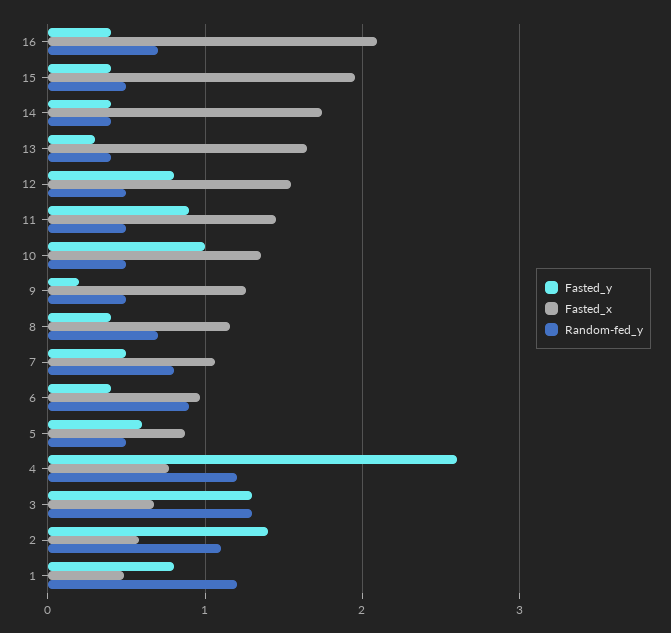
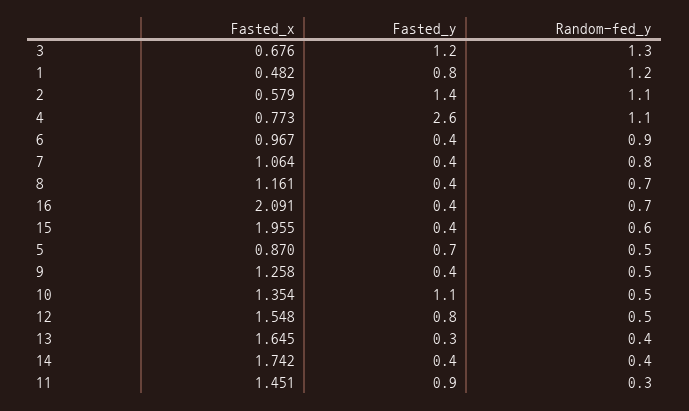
  {
    "Fasted_y": {
      "16": 0.4,
      "15": 0.4,
      "14": 0.4,
      "13": 0.3,
      "12": 0.8,
      "11": 0.9,
-     "10": 1,
+     "10": 1.1,
-     "9": 0.2,
+     "9": 0.4,
      "8": 0.4,
-     "7": 0.5,
+     "7": 0.4,
      "6": 0.4,
-     "5": 0.6,
+     "5": 0.7,
      "4": 2.6,
-     "3": 1.3,
+     "3": 1.2,
      "2": 1.4,
      "1": 0.8
    },
    "Fasted_x": {
      "16": 2.091,
      "15": 1.955,
      "14": 1.742,
      "13": 1.645,
      "12": 1.548,
      "11": 1.451,
      "10": 1.354,
      "9": 1.258,
      "8": 1.161,
      "7": 1.064,
      "6": 0.967,
      "5": 0.87,
      "4": 0.773,
      "3": 0.676,
      "2": 0.579,
      "1": 0.482
    },
    "Random-fed_y": {
      "16": 0.7,
-     "15": 0.5,
+     "15": 0.6,
      "14": 0.4,
      "13": 0.4,
      "12": 0.5,
-     "11": 0.5,
+     "11": 0.3,
      "10": 0.5,
      "9": 0.5,
      "8": 0.7,
      "7": 0.8,
      "6": 0.9,
      "5": 0.5,
-     "4": 1.2,
+     "4": 1.1,
      "3": 1.3,
      "2": 1.1,
      "1": 1.2
    }
  }

